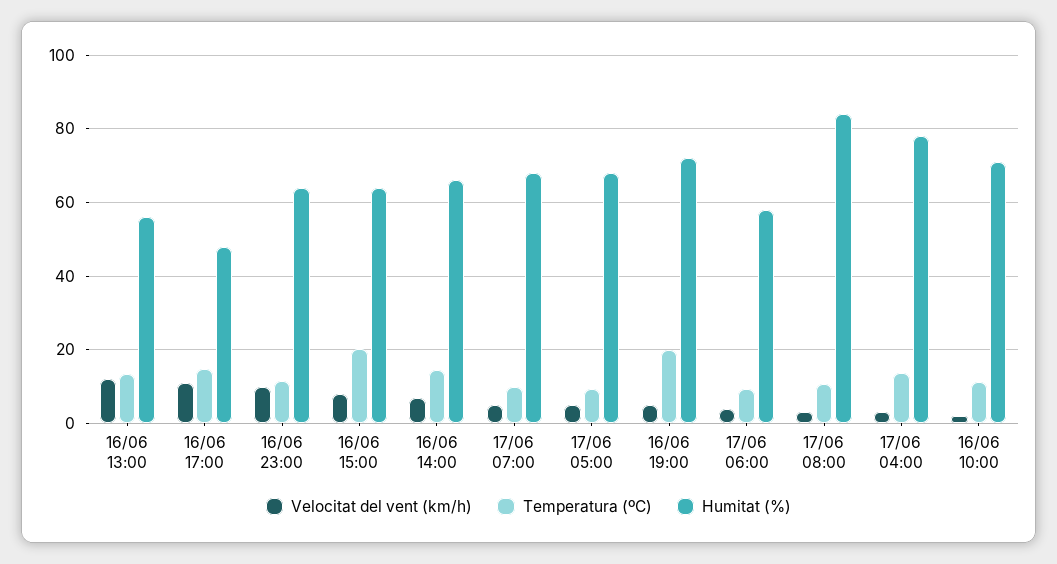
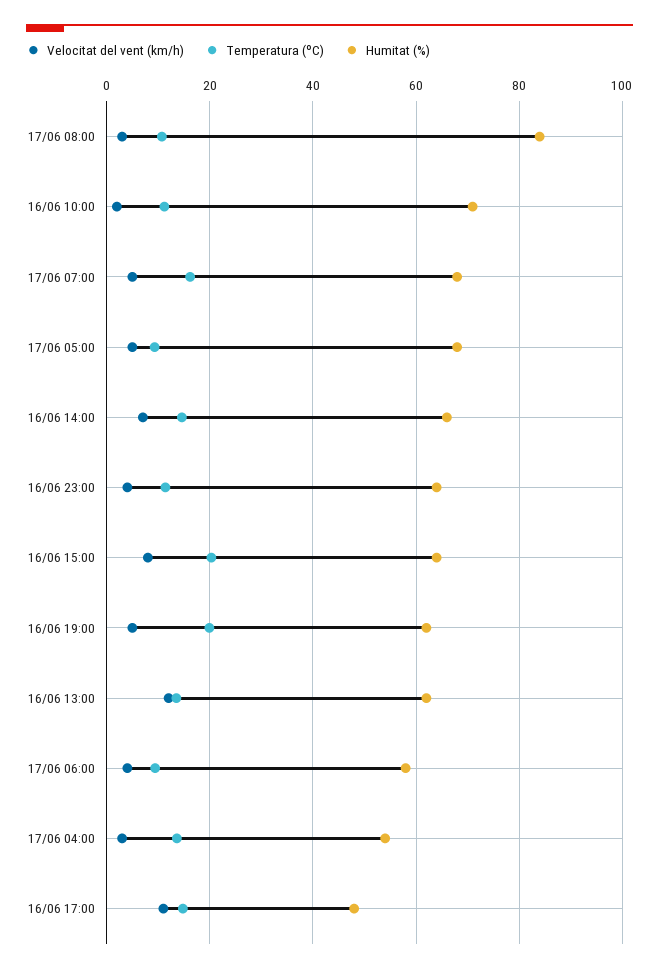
  {
    "Velocitat del vent (km/h)": {
      "16/06 13:00": 12,
      "16/06 17:00": 12,
-     "16/06 23:00": 10,
+     "16/06 23:00": 4,
      "16/06 15:00": 8,
      "16/06 14:00": 8,
      "17/06 07:00": 6,
      "17/06 05:00": 6,
      "16/06 19:00": 6,
      "17/06 06:00": 4,
      "17/06 08:00": 4,
      "17/06 04:00": 4,
      "16/06 10:00": 2
    },
    "Temperatura (ºC)": {
      "16/06 13:00": 14,
      "16/06 17:00": 14,
      "16/06 23:00": 12,
      "16/06 15:00": 20,
      "16/06 14:00": 14,
-     "17/06 07:00": 10,
+     "17/06 07:00": 16,
      "17/06 05:00": 10,
      "16/06 19:00": 20,
      "17/06 06:00": 10,
      "17/06 08:00": 10,
      "17/06 04:00": 14,
      "16/06 10:00": 12
    },
    "Humitat (%)": {
-     "16/06 13:00": 56,
+     "16/06 13:00": 62,
      "16/06 17:00": 48,
      "16/06 23:00": 64,
      "16/06 15:00": 64,
      "16/06 14:00": 66,
      "17/06 07:00": 68,
      "17/06 05:00": 68,
-     "16/06 19:00": 72,
+     "16/06 19:00": 62,
      "17/06 06:00": 58,
      "17/06 08:00": 84,
-     "17/06 04:00": 78,
+     "17/06 04:00": 54,
      "16/06 10:00": 72
    }
  }

